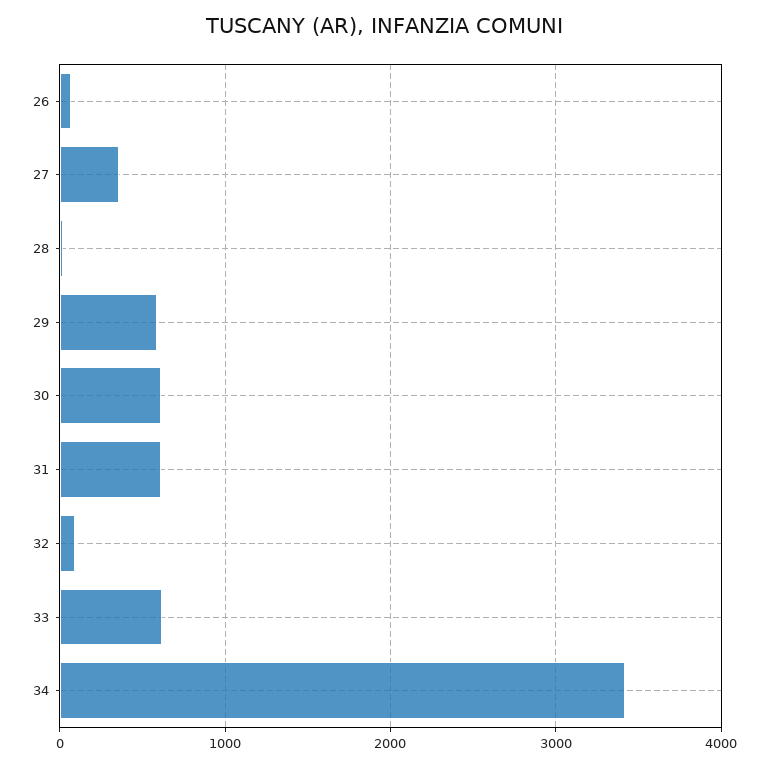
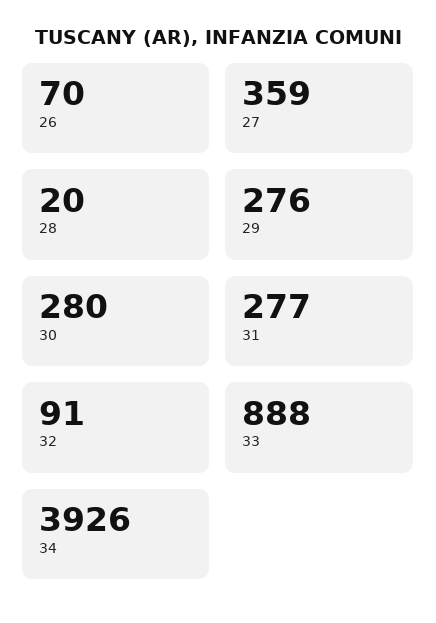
  {
    "26": 70,
    "27": 359,
    "28": 20,
-   "29": 600,
+   "29": 276,
-   "30": 600,
+   "30": 280,
-   "31": 600,
+   "31": 277,
    "32": 91,
-   "33": 600,
+   "33": 888,
-   "34": 3400
+   "34": 3926
  }

